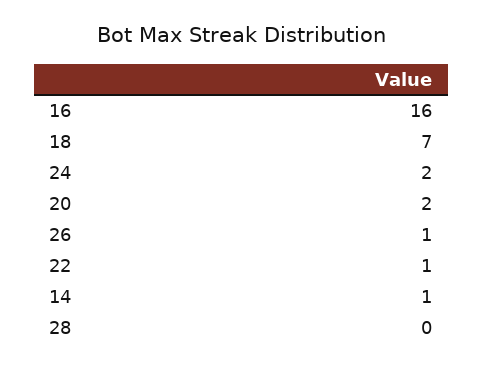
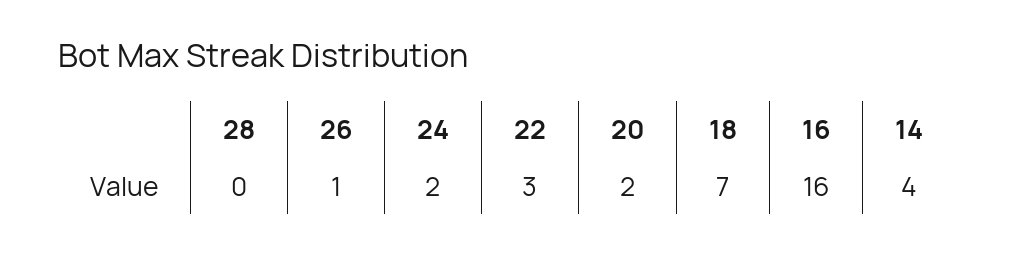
  {
    "16": 16,
    "18": 7,
    "24": 2,
    "20": 2,
    "26": 1,
-   "22": 1,
+   "22": 3,
-   "14": 1,
+   "14": 4,
    "28": 0
  }

